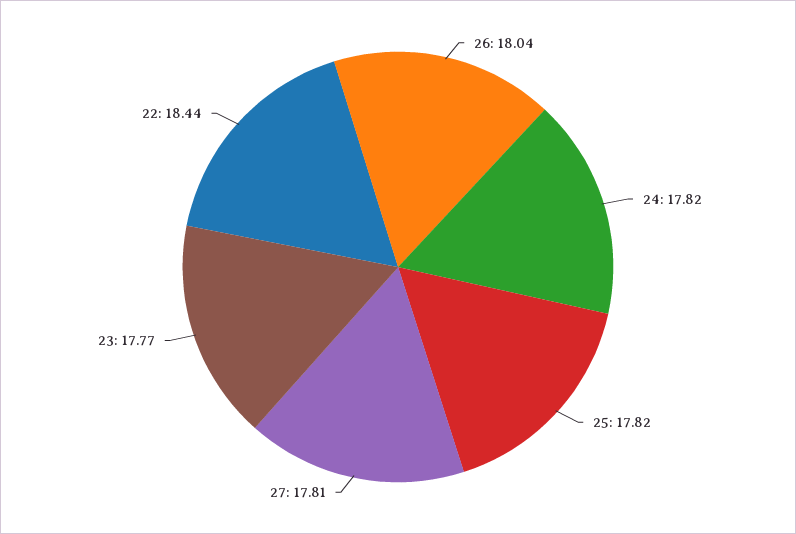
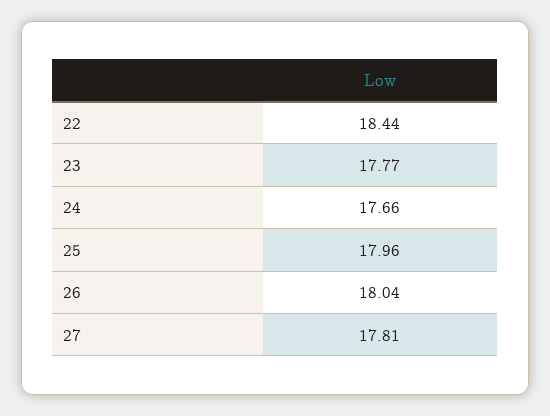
  {
    "26": 18.04,
-   "24": 17.82,
+   "24": 17.66,
-   "25": 17.82,
+   "25": 17.96,
    "27": 17.81,
    "23": 17.77,
    "22": 18.44
  }

